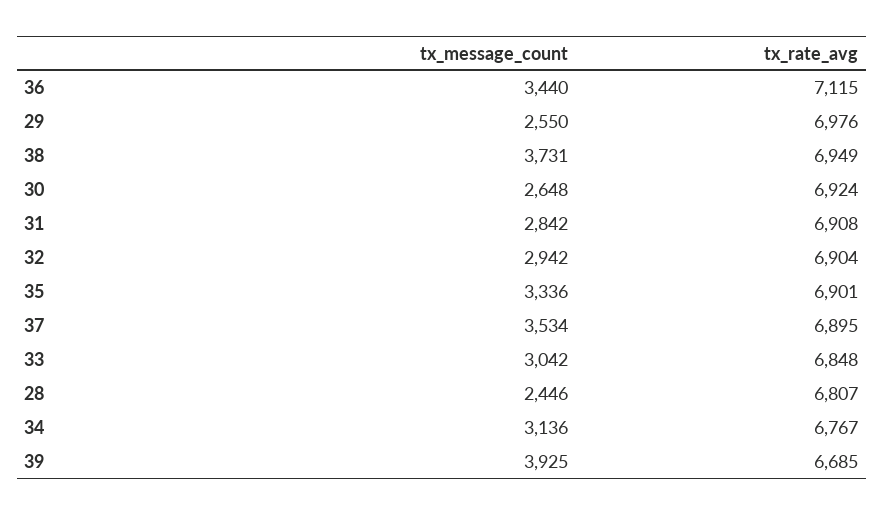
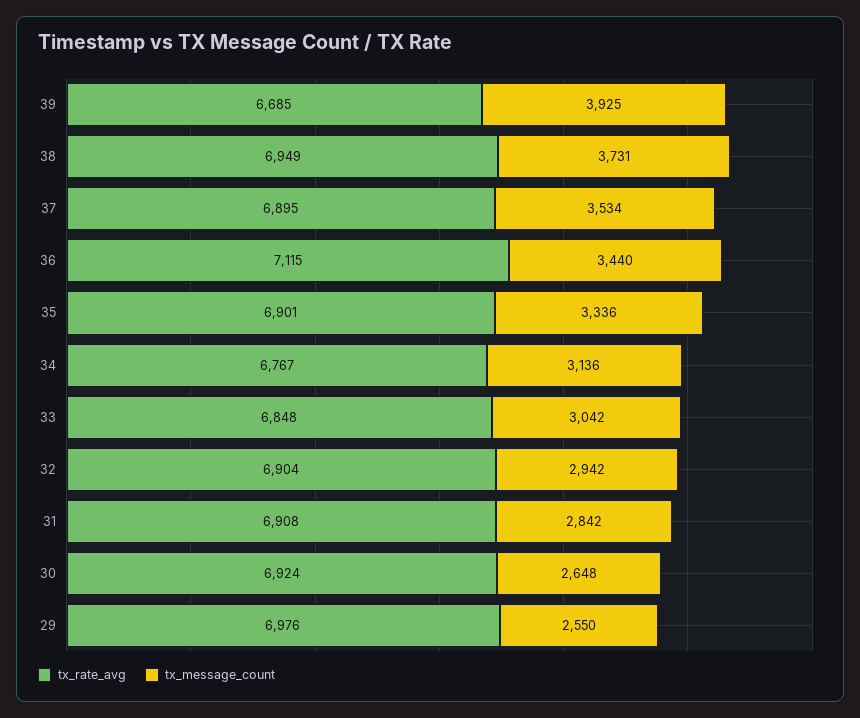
  {
    "tx_message_count": {
      "36": 3440,
      "29": 2550,
      "38": 3731,
      "30": 2648,
      "31": 2842,
      "32": 2942,
      "35": 3336,
      "37": 3534,
      "33": 3042,
-     "28": 2446,
      "34": 3136,
      "39": 3925
    },
    "tx_rate_avg": {
      "36": 7115,
      "29": 6976,
      "38": 6949,
      "30": 6924,
      "31": 6908,
      "32": 6904,
      "35": 6901,
      "37": 6895,
      "33": 6848,
-     "28": 6807,
      "34": 6767,
      "39": 6685
    }
  }

